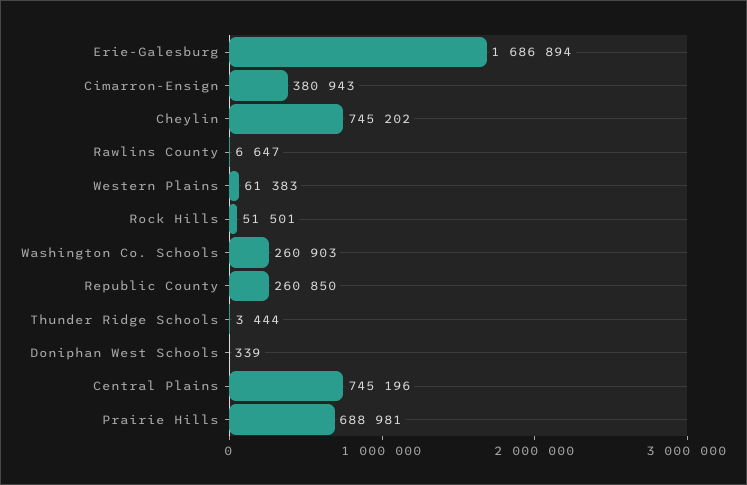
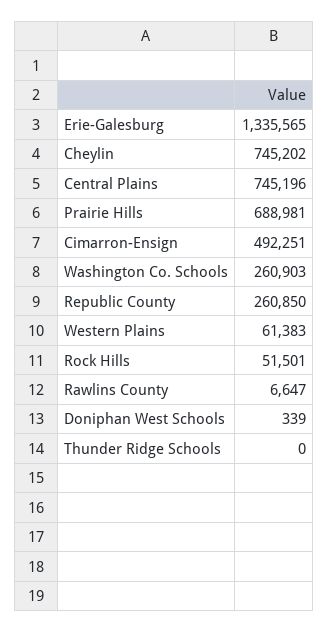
  {
-   "Erie-Galesburg": 1686894,
+   "Erie-Galesburg": 1335565,
-   "Cimarron-Ensign": 380943,
+   "Cimarron-Ensign": 492251,
    "Cheylin": 745202,
    "Rawlins County": 6647,
    "Western Plains": 61383,
    "Rock Hills": 51501,
    "Washington Co. Schools": 260903,
    "Republic County": 260850,
-   "Thunder Ridge Schools": 3444,
+   "Thunder Ridge Schools": 0,
    "Doniphan West Schools": 339,
    "Central Plains": 745196,
    "Prairie Hills": 688981
  }

